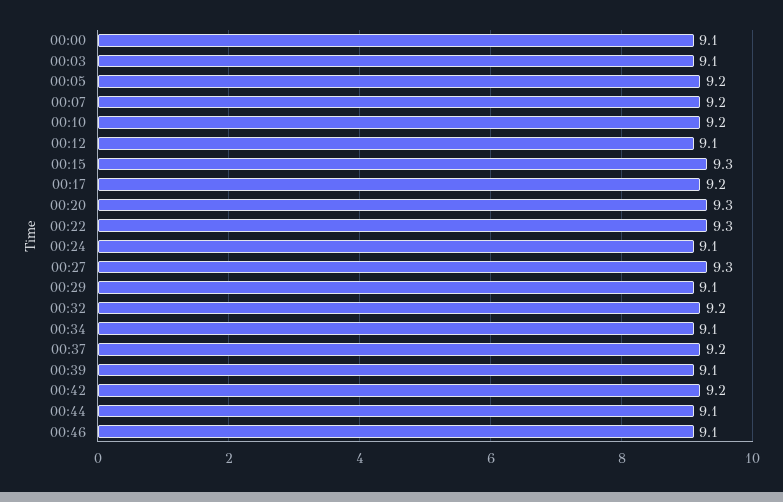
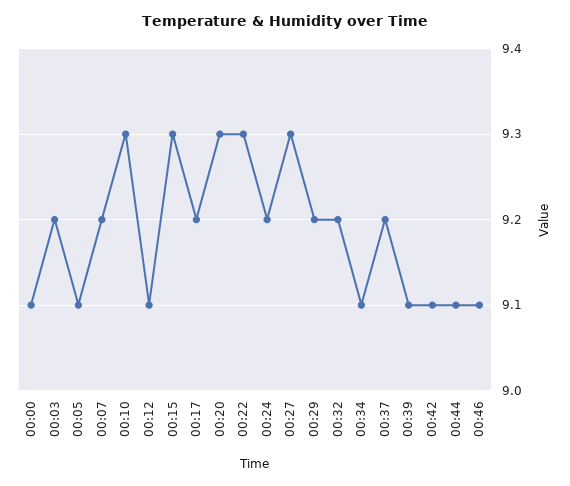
  {
    "00:00": 9.1,
-   "00:03": 9.1,
+   "00:03": 9.2,
-   "00:05": 9.2,
+   "00:05": 9.1,
    "00:07": 9.2,
-   "00:10": 9.2,
+   "00:10": 9.3,
    "00:12": 9.1,
    "00:15": 9.3,
    "00:17": 9.2,
    "00:20": 9.3,
    "00:22": 9.3,
-   "00:24": 9.1,
+   "00:24": 9.2,
    "00:27": 9.3,
-   "00:29": 9.1,
+   "00:29": 9.2,
    "00:32": 9.2,
    "00:34": 9.1,
    "00:37": 9.2,
    "00:39": 9.1,
-   "00:42": 9.2,
+   "00:42": 9.1,
    "00:44": 9.1,
    "00:46": 9.1
  }

